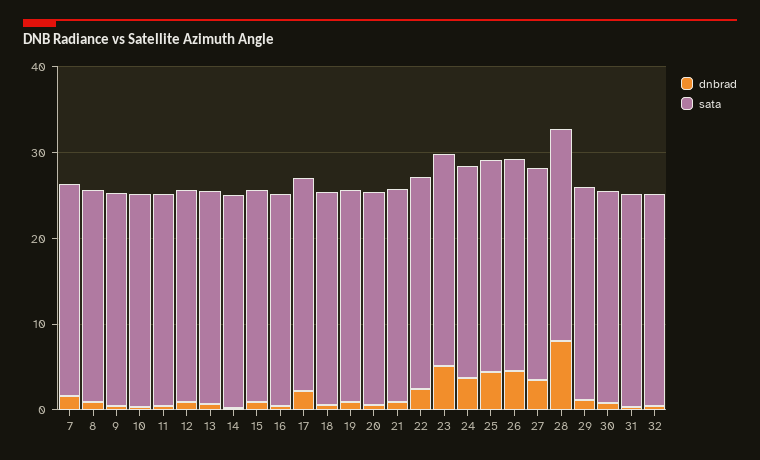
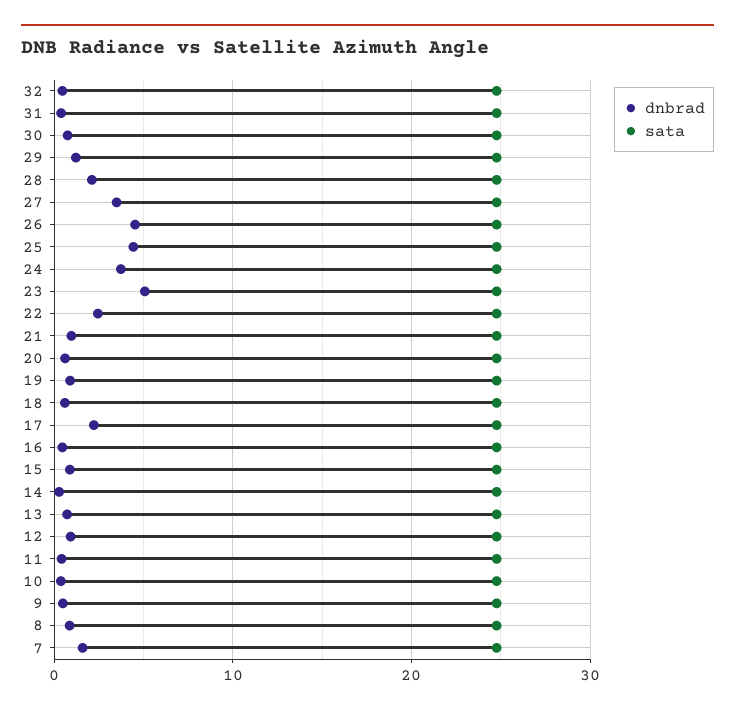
  {
    "dnbrad": {
      "7": 2,
      "8": 1,
      "9": 0,
      "10": 0,
      "11": 0,
      "12": 1,
      "13": 1,
      "14": 0,
      "15": 1,
      "16": 0,
      "17": 2,
      "18": 1,
      "19": 1,
      "20": 1,
      "21": 1,
      "22": 2,
      "23": 5,
      "24": 4,
      "25": 4,
      "26": 5,
      "27": 3,
-     "28": 8,
+     "28": 2,
      "29": 1,
      "30": 1,
      "31": 0,
      "32": 0
    },
    "sata": {
      "7": 25,
      "8": 25,
      "9": 25,
      "10": 25,
      "11": 25,
      "12": 25,
      "13": 25,
      "14": 25,
      "15": 25,
      "16": 25,
      "17": 25,
      "18": 25,
      "19": 25,
      "20": 25,
      "21": 25,
      "22": 25,
      "23": 25,
      "24": 25,
      "25": 25,
      "26": 25,
      "27": 25,
      "28": 25,
      "29": 25,
      "30": 25,
      "31": 25,
      "32": 25
    }
  }

